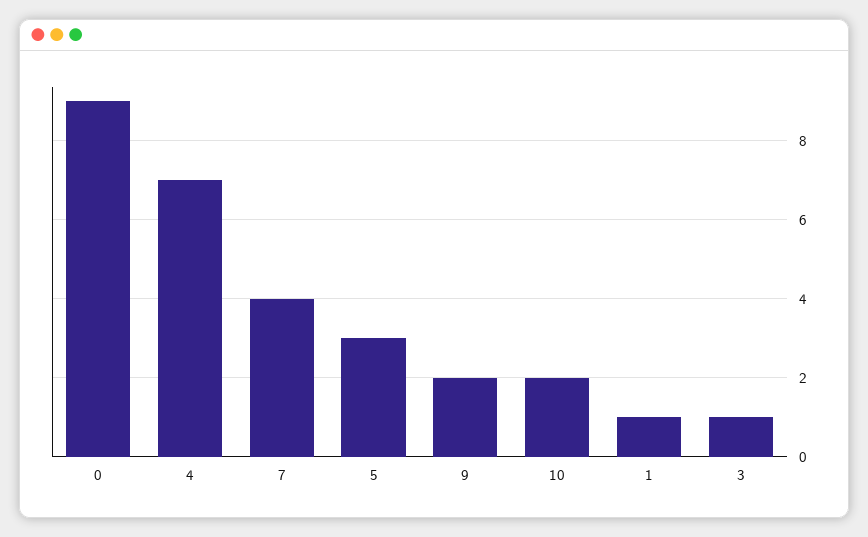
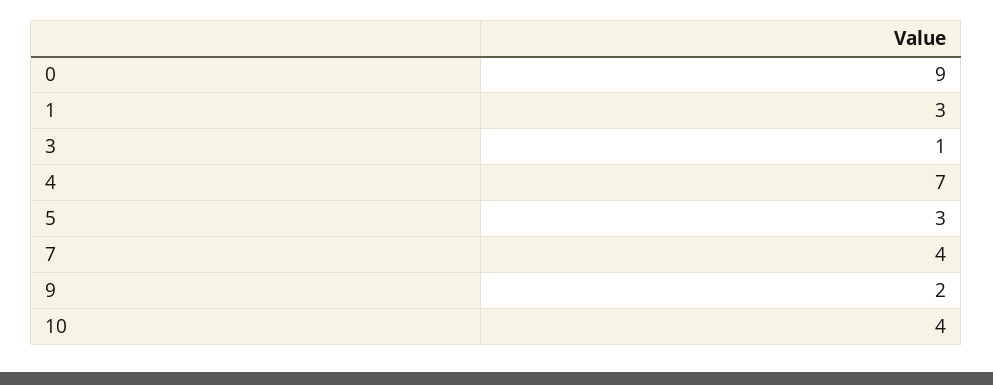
  {
    "0": 9,
    "4": 7,
    "7": 4,
    "5": 3,
    "9": 2,
-   "10": 2,
+   "10": 4,
-   "1": 1,
+   "1": 3,
    "3": 1
  }

